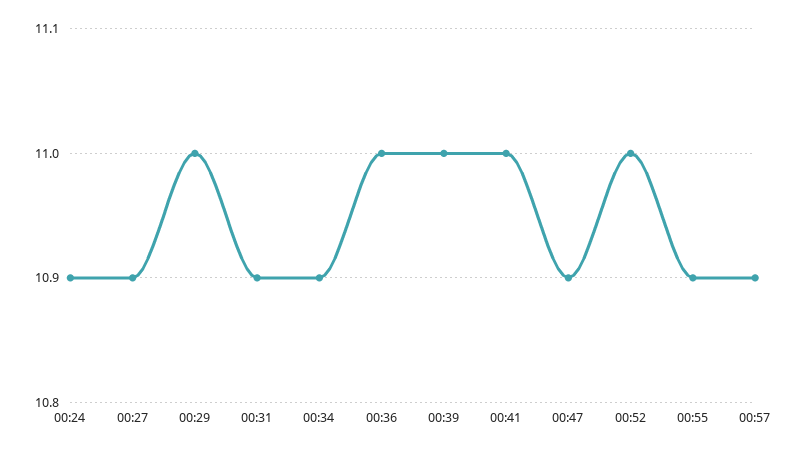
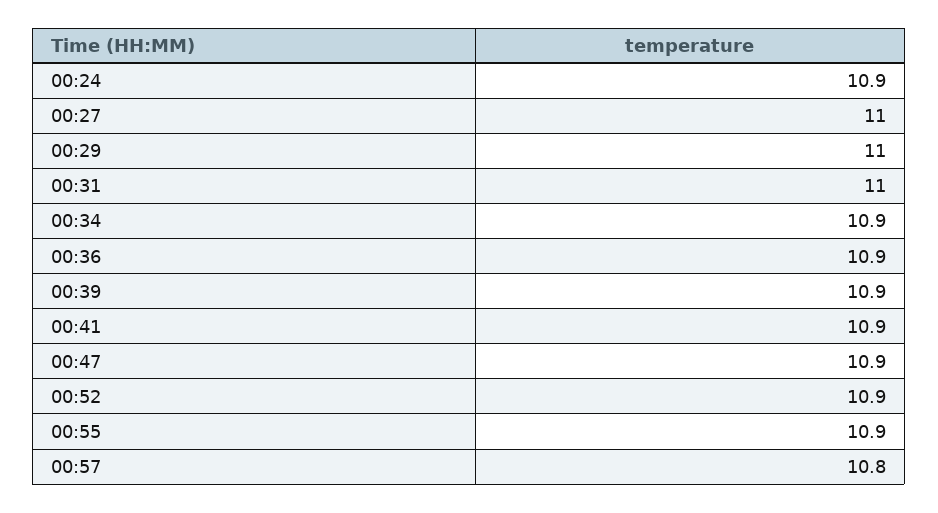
  {
    "00:24": 10.9,
-   "00:27": 10.9,
+   "00:27": 11,
    "00:29": 11,
-   "00:31": 10.9,
+   "00:31": 11,
    "00:34": 10.9,
-   "00:36": 11,
+   "00:36": 10.9,
-   "00:39": 11,
+   "00:39": 10.9,
-   "00:41": 11,
+   "00:41": 10.9,
    "00:47": 10.9,
-   "00:52": 11,
+   "00:52": 10.9,
    "00:55": 10.9,
-   "00:57": 10.9
+   "00:57": 10.8
  }

